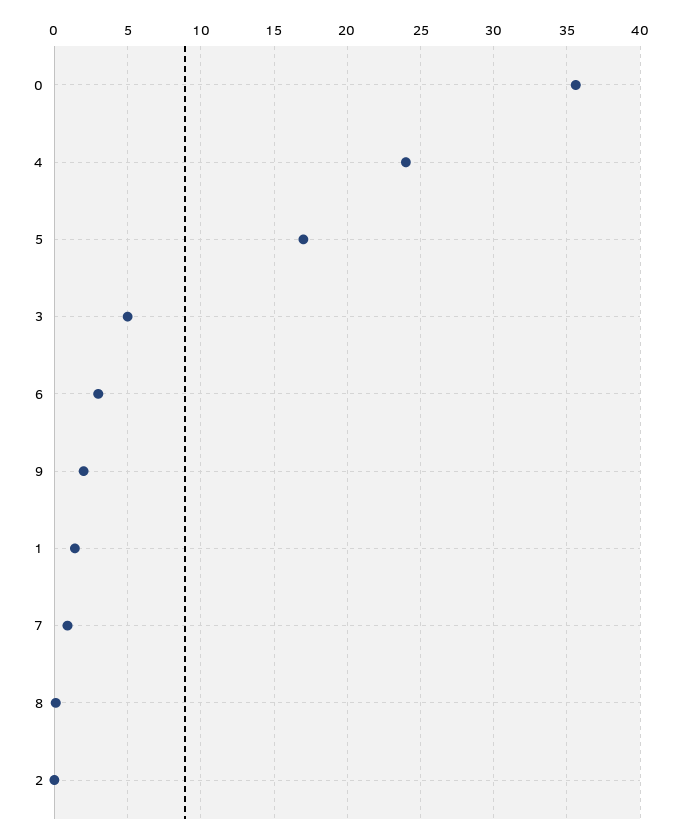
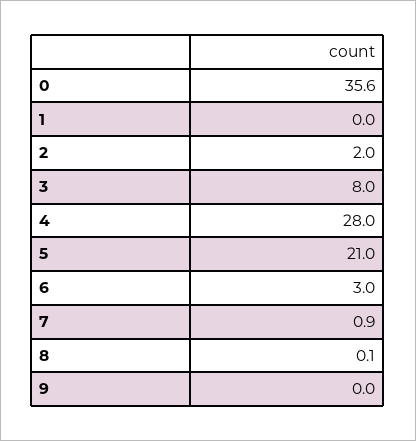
  {
    "0": 35.6,
-   "4": 24,
+   "4": 28,
-   "5": 17,
+   "5": 21,
-   "3": 5,
+   "3": 8,
    "6": 3,
-   "9": 2,
+   "9": 0,
-   "1": 1.5,
+   "1": 0,
    "7": 0.9,
    "8": 0.1,
-   "2": 0
+   "2": 2
  }

